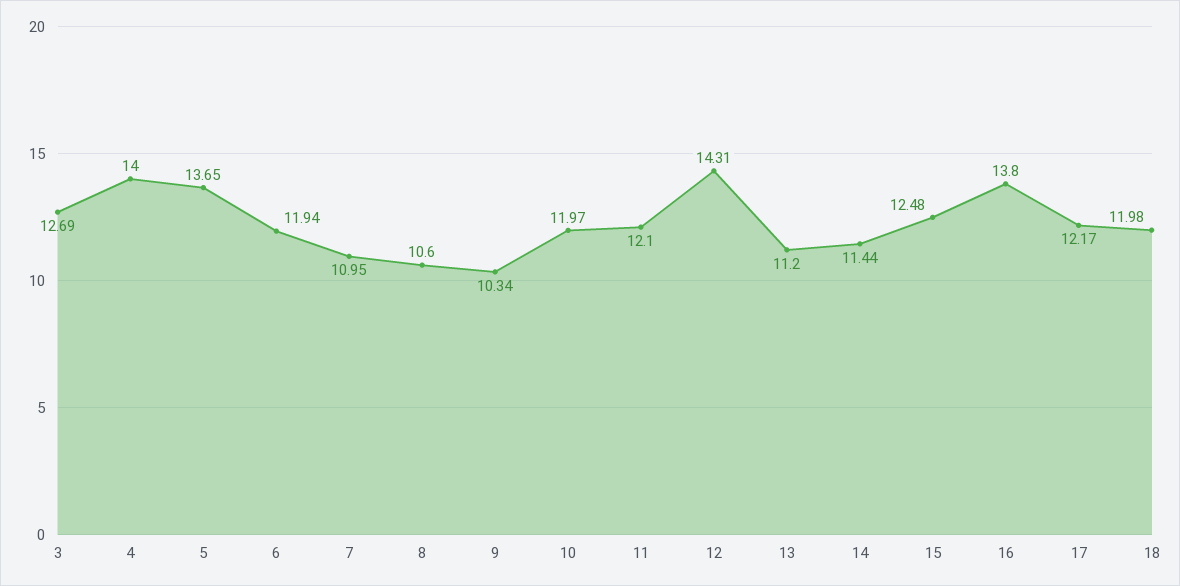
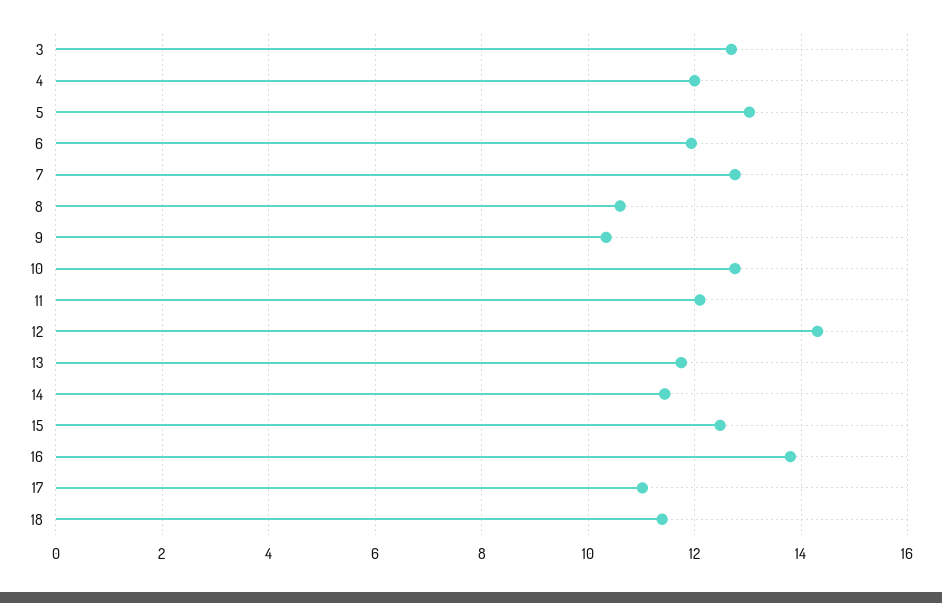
  {
    "3": 12.69,
-   "4": 14,
+   "4": 12,
-   "5": 13.65,
+   "5": 13,
    "6": 11.94,
-   "7": 10.95,
+   "7": 12.8,
    "8": 10.6,
    "9": 10.34,
-   "10": 11.97,
+   "10": 12.8,
    "11": 12.1,
    "12": 14.31,
-   "13": 11.2,
+   "13": 11.8,
    "14": 11.44,
    "15": 12.48,
    "16": 13.8,
-   "17": 12.17,
+   "17": 11,
-   "18": 11.98
+   "18": 11.4
  }

